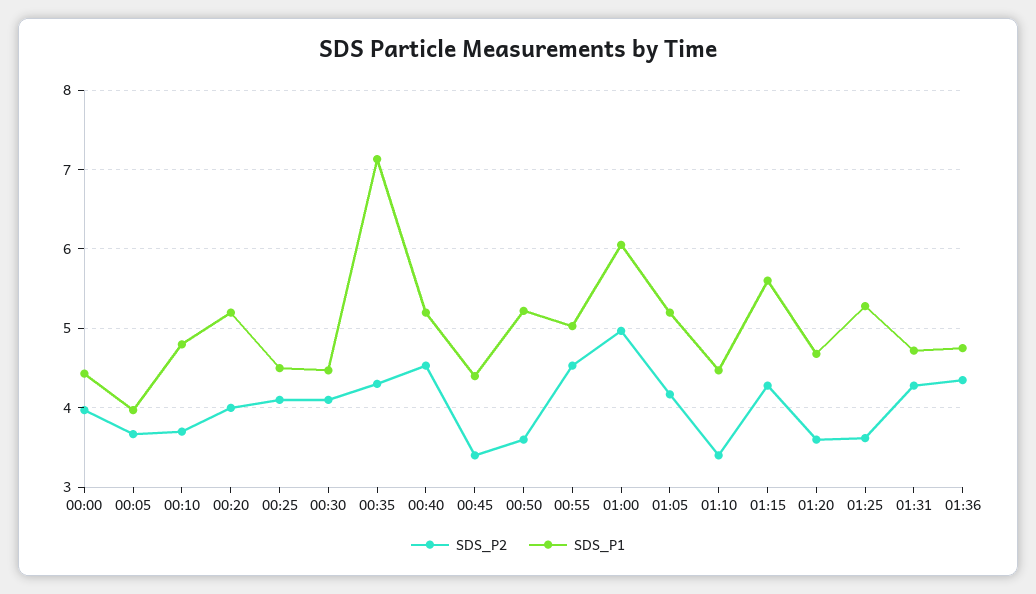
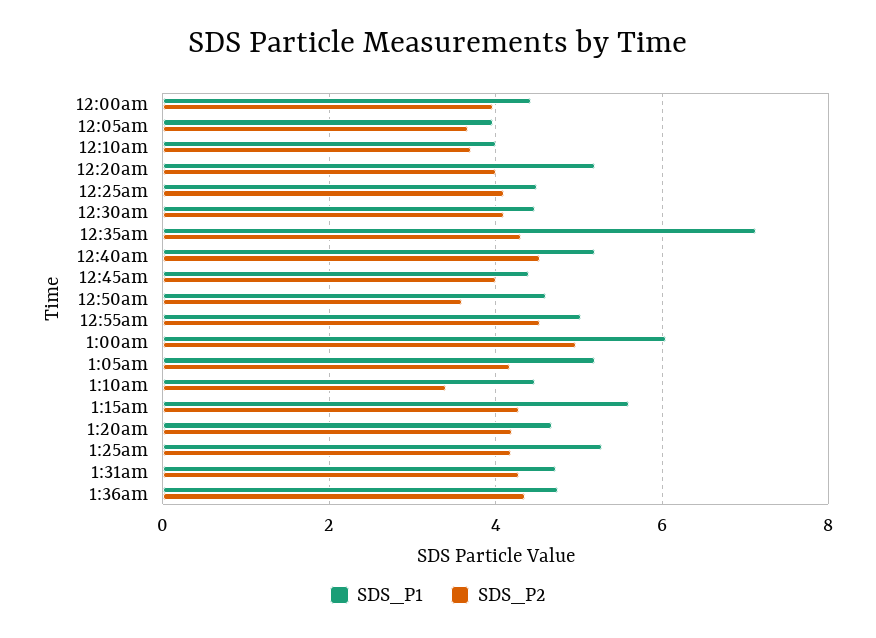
  {
    "SDS_P2": {
      "00:00": 4,
      "00:05": 3.7,
      "00:10": 3.7,
      "00:20": 4,
      "00:25": 4.1,
      "00:30": 4.1,
      "00:35": 4.3,
      "00:40": 4.5,
-     "00:45": 3.4,
+     "00:45": 4,
      "00:50": 3.6,
      "00:55": 4.5,
      "01:00": 5,
      "01:05": 4.2,
      "01:10": 3.4,
      "01:15": 4.3,
-     "01:20": 3.6,
+     "01:20": 4.2,
-     "01:25": 3.6,
+     "01:25": 4.2,
      "01:31": 4.3,
      "01:36": 4.4
    },
    "SDS_P1": {
      "00:00": 4.4,
      "00:05": 4,
-     "00:10": 4.8,
+     "00:10": 4,
      "00:20": 5.2,
      "00:25": 4.5,
      "00:30": 4.5,
      "00:35": 7.1,
      "00:40": 5.2,
      "00:45": 4.4,
-     "00:50": 5.2,
+     "00:50": 4.6,
      "00:55": 5,
      "01:00": 6.1,
      "01:05": 5.2,
      "01:10": 4.5,
      "01:15": 5.6,
      "01:20": 4.7,
      "01:25": 5.3,
      "01:31": 4.7,
      "01:36": 4.8
    }
  }

